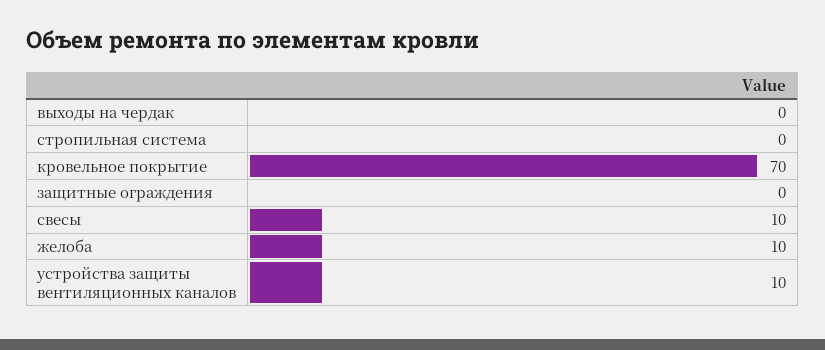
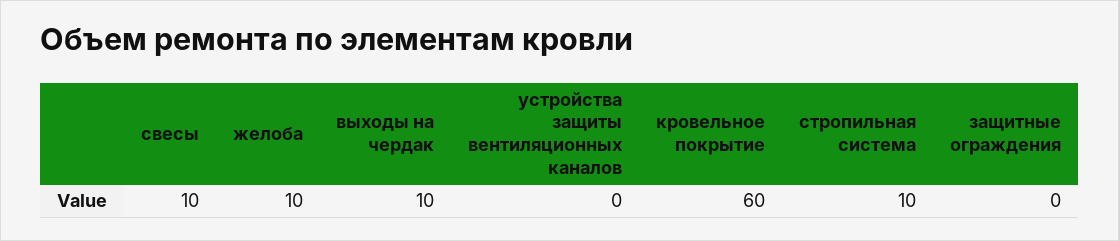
  {
-   "выходы на чердак": 0,
+   "выходы на чердак": 10,
-   "стропильная система": 0,
+   "стропильная система": 10,
-   "кровельное покрытие": 70,
+   "кровельное покрытие": 60,
    "защитные ограждения": 0,
    "свесы": 10,
    "желоба": 10,
-   "устройства защиты вентиляционных каналов": 10
+   "устройства защиты вентиляционных каналов": 0
  }

